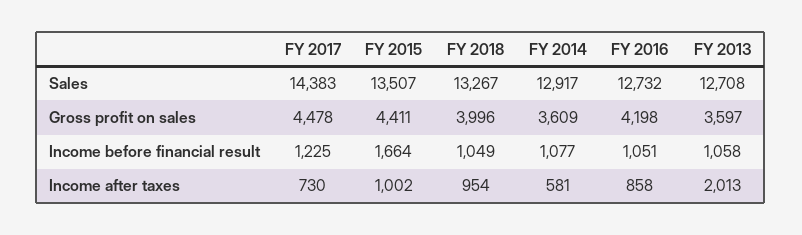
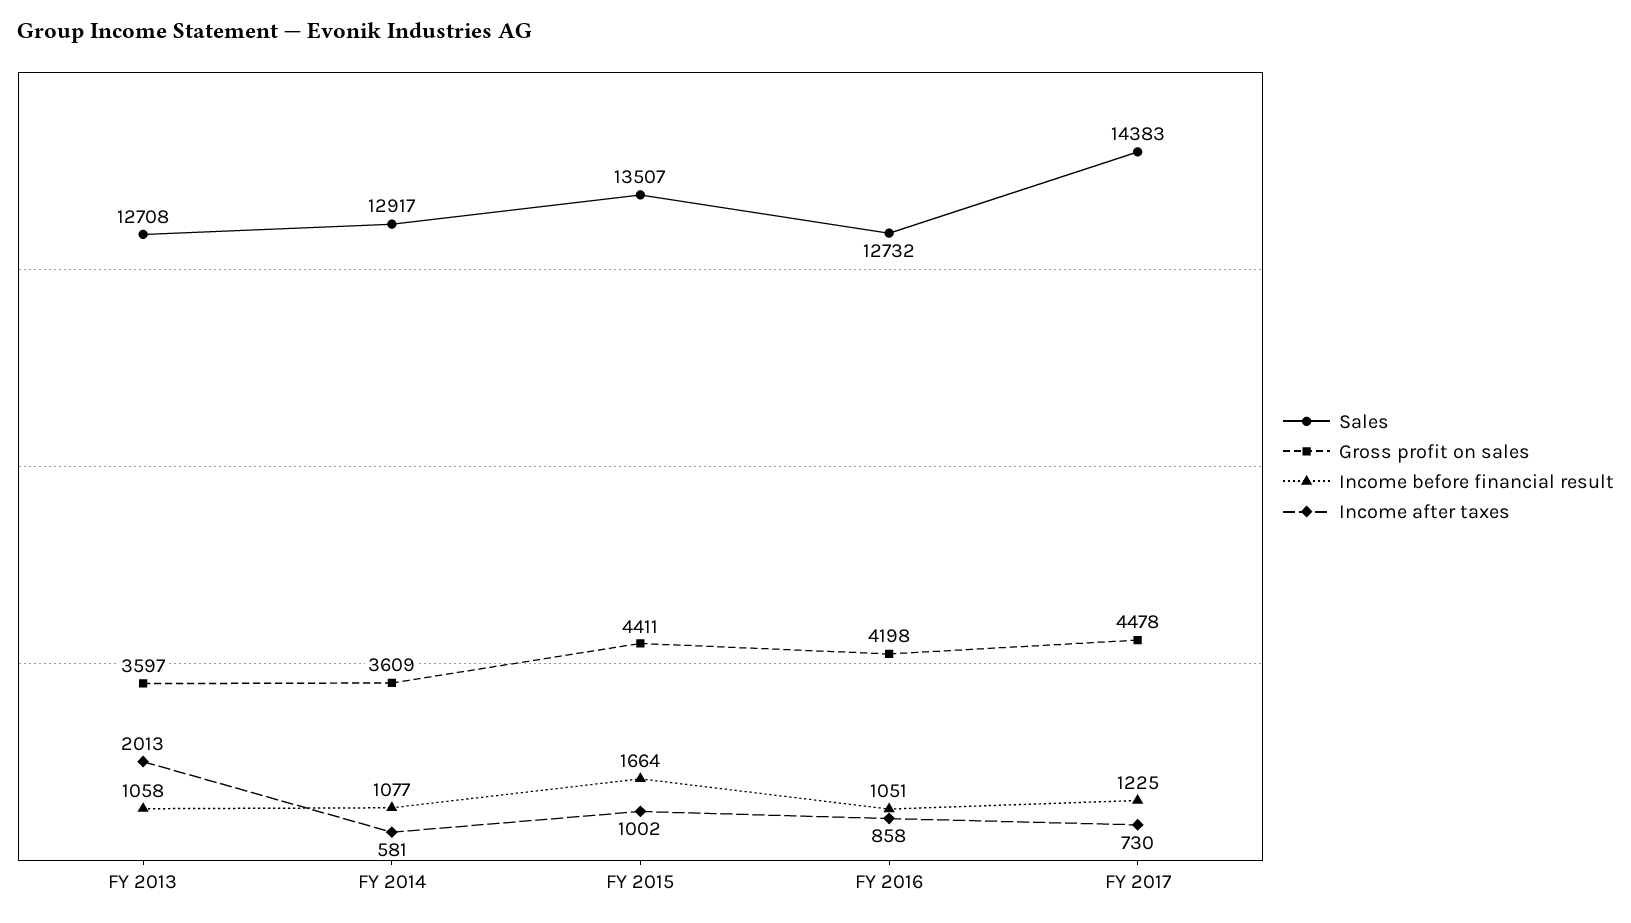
  {
    "Sales": {
      "FY 2017": 14383,
      "FY 2015": 13507,
-     "FY 2018": 13267,
      "FY 2014": 12917,
      "FY 2016": 12732,
      "FY 2013": 12708
    },
    "Gross profit on sales": {
      "FY 2017": 4478,
      "FY 2015": 4411,
-     "FY 2018": 3996,
      "FY 2014": 3609,
      "FY 2016": 4198,
      "FY 2013": 3597
    },
    "Income before financial result": {
      "FY 2017": 1225,
      "FY 2015": 1664,
-     "FY 2018": 1049,
      "FY 2014": 1077,
      "FY 2016": 1051,
      "FY 2013": 1058
    },
    "Income after taxes": {
      "FY 2017": 730,
      "FY 2015": 1002,
-     "FY 2018": 954,
      "FY 2014": 581,
      "FY 2016": 858,
      "FY 2013": 2013
    }
  }

